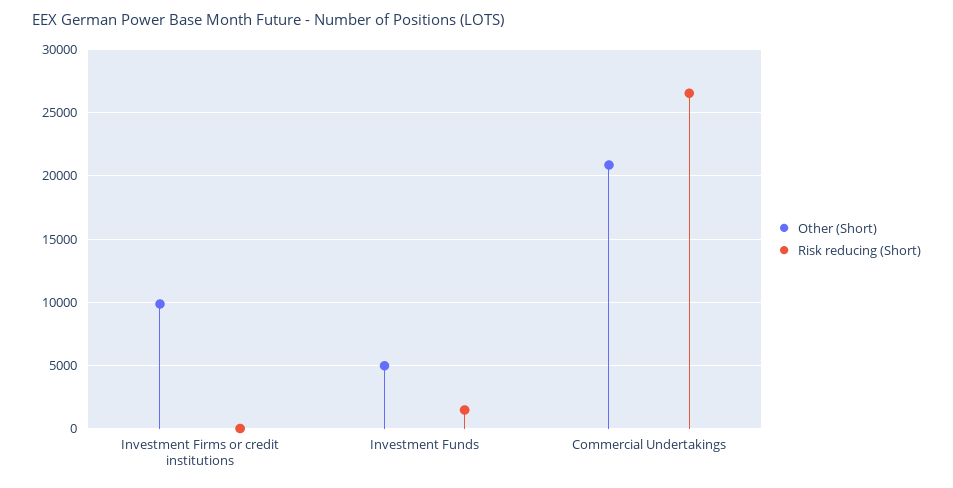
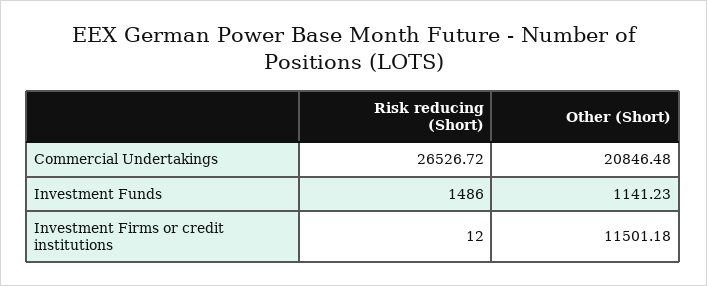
  {
    "Other (Short)": {
-     "Investment Firms or credit institutions": 10000,
+     "Investment Firms or credit institutions": 11501.18,
-     "Investment Funds": 5000,
+     "Investment Funds": 1141.23,
      "Commercial Undertakings": 20846.48
    },
    "Risk reducing (Short)": {
      "Investment Firms or credit institutions": 12,
      "Investment Funds": 1486,
      "Commercial Undertakings": 26526.72
    }
  }

